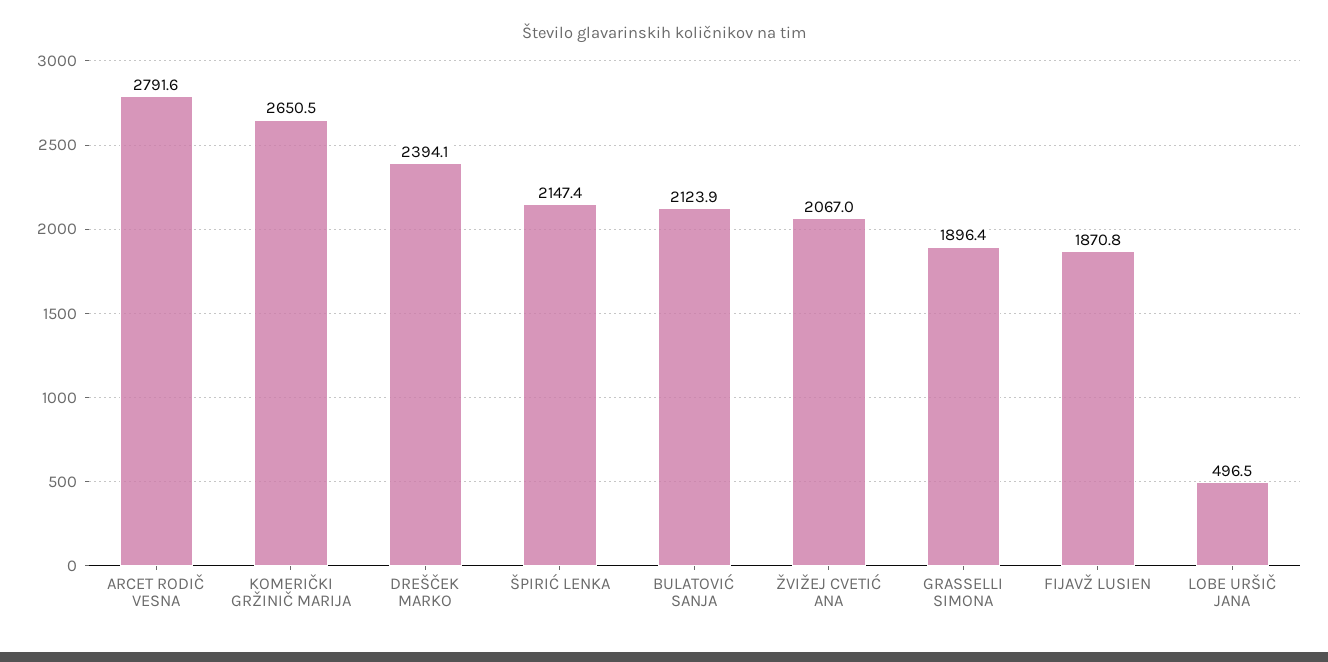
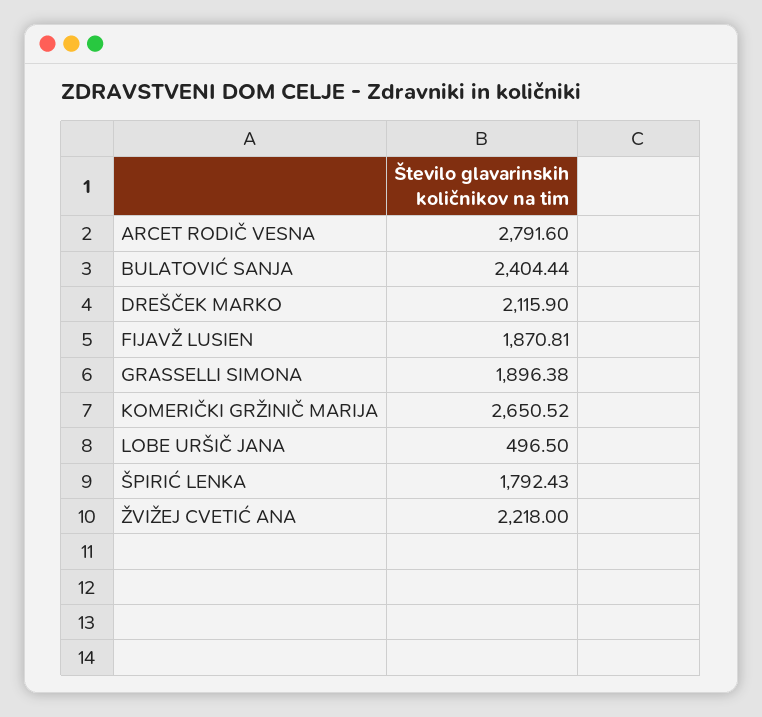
  {
    "ARCET RODIČ VESNA": 2791.6,
    "KOMERIČKI GRŽINIČ MARIJA": 2650.52,
-   "DREŠČEK MARKO": 2394.1,
+   "DREŠČEK MARKO": 2115.9,
-   "ŠPIRIĆ LENKA": 2147.4,
+   "ŠPIRIĆ LENKA": 1792.43,
-   "BULATOVIĆ SANJA": 2123.9,
+   "BULATOVIĆ SANJA": 2404.44,
-   "ŽVIŽEJ CVETIĆ ANA": 2067,
+   "ŽVIŽEJ CVETIĆ ANA": 2218,
    "GRASSELLI SIMONA": 1896.38,
    "FIJAVŽ LUSIEN": 1870.81,
    "LOBE URŠIČ JANA": 496.5
  }

